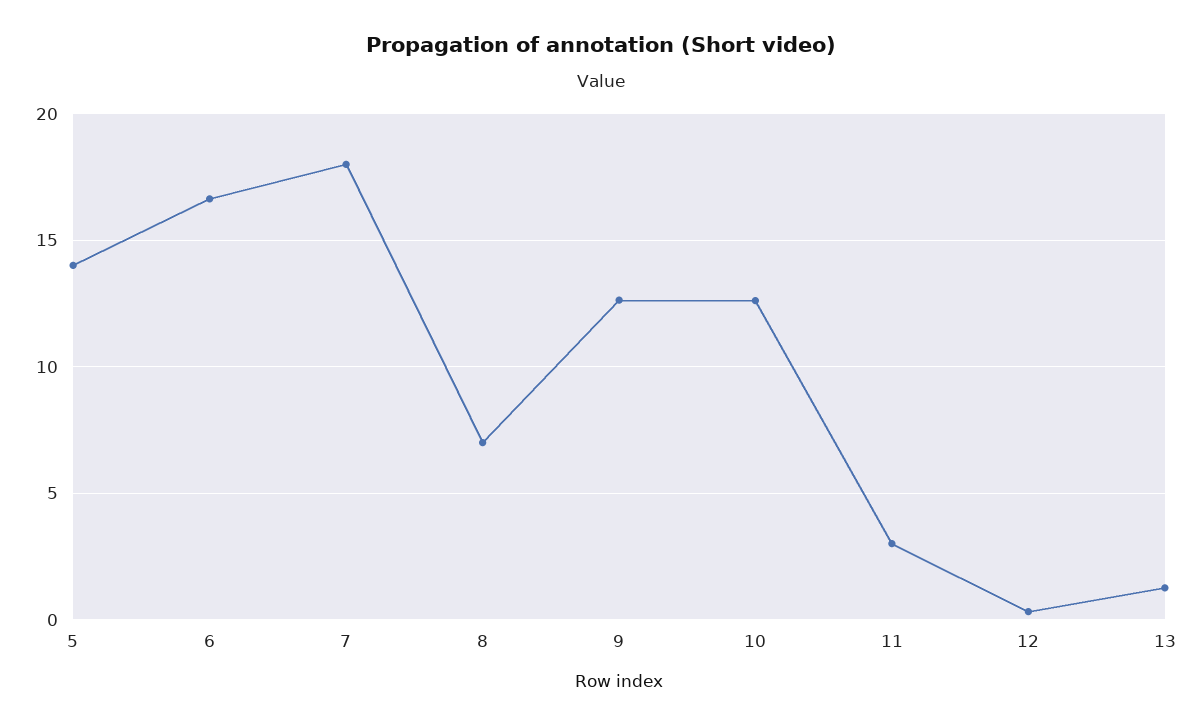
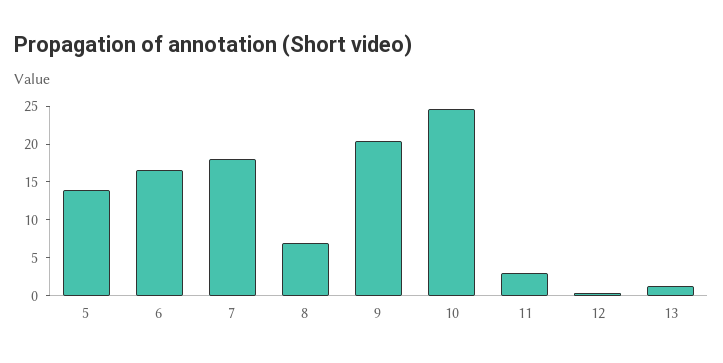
  {
    "5": 14,
    "6": 16.5,
    "7": 18,
    "8": 7,
-   "9": 12.5,
+   "9": 20,
-   "10": 12.5,
+   "10": 25,
    "11": 3,
    "12": 0.5,
    "13": 1.5
  }

